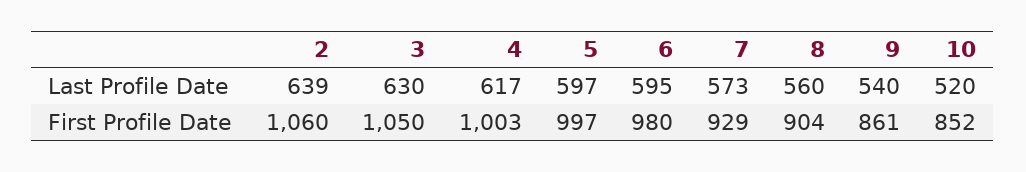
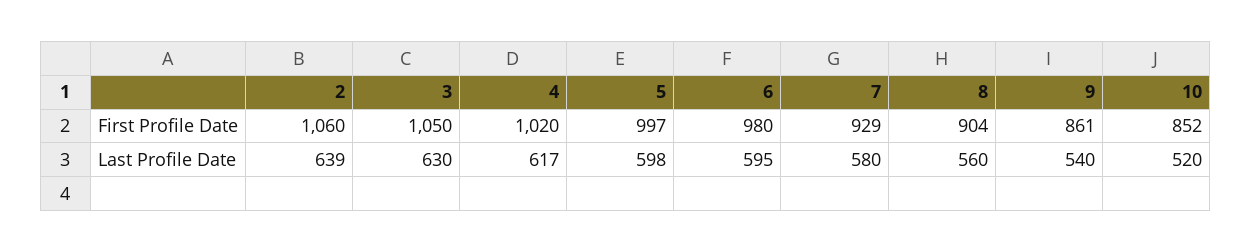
  {
    "2": {
      "Last Profile Date": 639,
      "First Profile Date": 1060
    },
    "3": {
      "Last Profile Date": 630,
      "First Profile Date": 1050
    },
    "4": {
      "Last Profile Date": 617,
-     "First Profile Date": 1003
+     "First Profile Date": 1020
    },
    "5": {
-     "Last Profile Date": 597,
+     "Last Profile Date": 598,
      "First Profile Date": 997
    },
    "6": {
      "Last Profile Date": 595,
      "First Profile Date": 980
    },
    "7": {
-     "Last Profile Date": 573,
+     "Last Profile Date": 580,
      "First Profile Date": 929
    },
    "8": {
      "Last Profile Date": 560,
      "First Profile Date": 904
    },
    "9": {
      "Last Profile Date": 540,
      "First Profile Date": 861
    },
    "10": {
      "Last Profile Date": 520,
      "First Profile Date": 852
    }
  }

